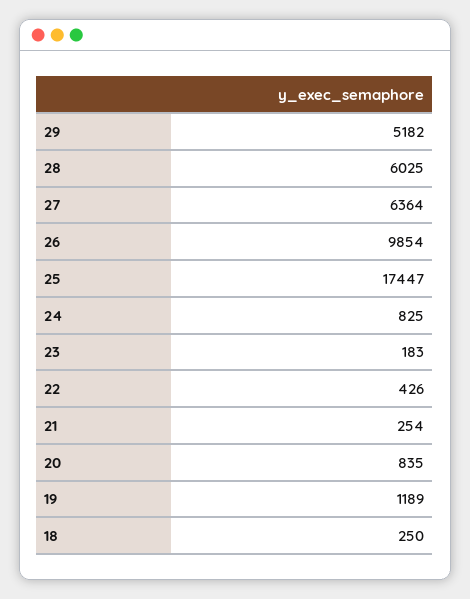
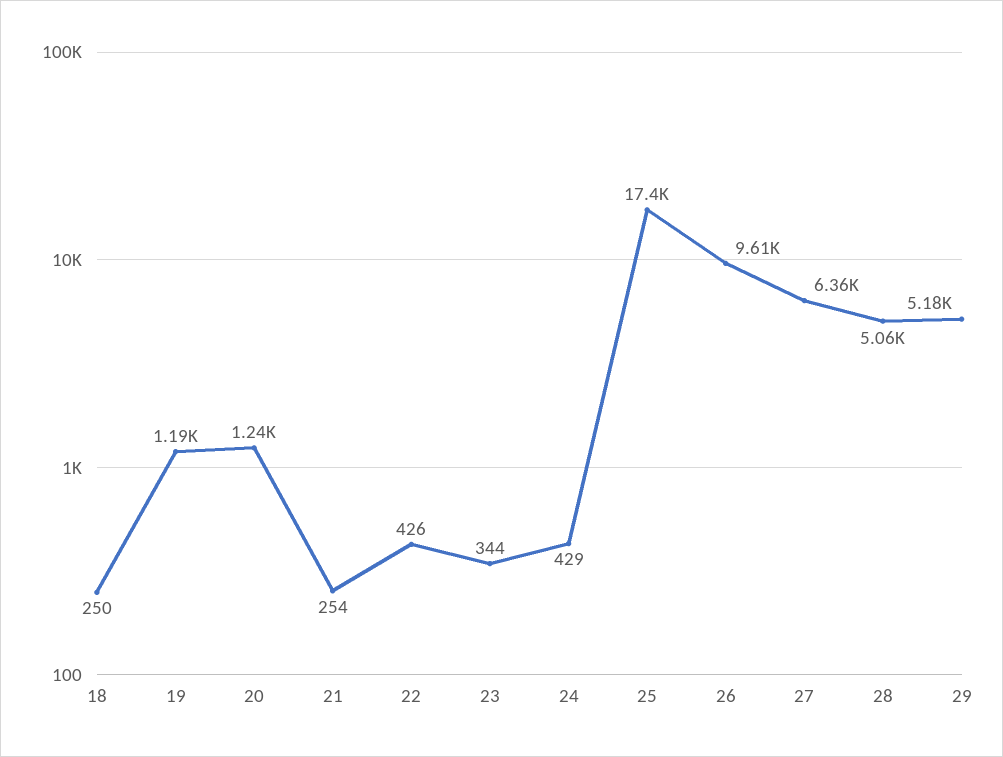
  {
    "29": 5182,
-   "28": 6025,
+   "28": 5060,
    "27": 6364,
-   "26": 9854,
+   "26": 9610,
    "25": 17447,
-   "24": 825,
+   "24": 429,
-   "23": 183,
+   "23": 344,
    "22": 426,
    "21": 254,
-   "20": 835,
+   "20": 1240,
    "19": 1189,
    "18": 250
  }

